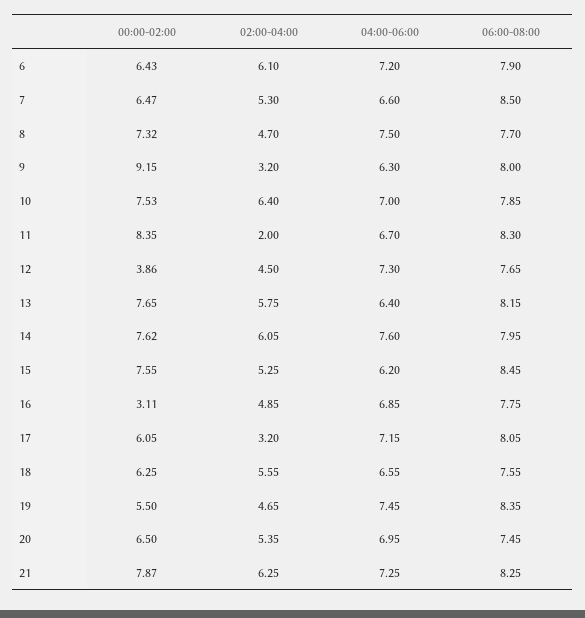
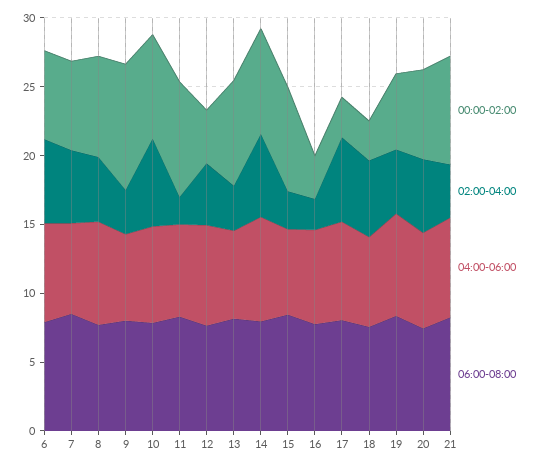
  {
    "00:00-02:00": {
      "6": 6.43,
      "7": 6.47,
      "8": 7.32,
      "9": 9.15,
      "10": 7.53,
      "11": 8.35,
      "12": 3.86,
      "13": 7.65,
      "14": 7.62,
      "15": 7.55,
      "16": 3.11,
-     "17": 6.05,
+     "17": 3,
-     "18": 6.25,
+     "18": 3,
      "19": 5.5,
      "20": 6.5,
      "21": 7.87
    },
    "02:00-04:00": {
      "6": 6.1,
      "7": 5.3,
      "8": 4.7,
      "9": 3.2,
      "10": 6.4,
      "11": 2,
      "12": 4.5,
-     "13": 5.75,
+     "13": 3,
      "14": 6.05,
-     "15": 5.25,
+     "15": 3,
-     "16": 4.85,
+     "16": 2,
-     "17": 3.2,
+     "17": 6,
      "18": 5.55,
      "19": 4.65,
      "20": 5.35,
-     "21": 6.25
+     "21": 4
    },
    "04:00-06:00": {
      "6": 7.2,
      "7": 6.6,
      "8": 7.5,
      "9": 6.3,
      "10": 7,
      "11": 6.7,
      "12": 7.3,
      "13": 6.4,
      "14": 7.6,
      "15": 6.2,
      "16": 6.85,
      "17": 7.15,
      "18": 6.55,
      "19": 7.45,
      "20": 6.95,
      "21": 7.25
    },
    "06:00-08:00": {
      "6": 7.9,
      "7": 8.5,
      "8": 7.7,
      "9": 8,
      "10": 7.85,
      "11": 8.3,
      "12": 7.65,
      "13": 8.15,
      "14": 7.95,
      "15": 8.45,
      "16": 7.75,
      "17": 8.05,
      "18": 7.55,
      "19": 8.35,
      "20": 7.45,
      "21": 8.25
    }
  }

